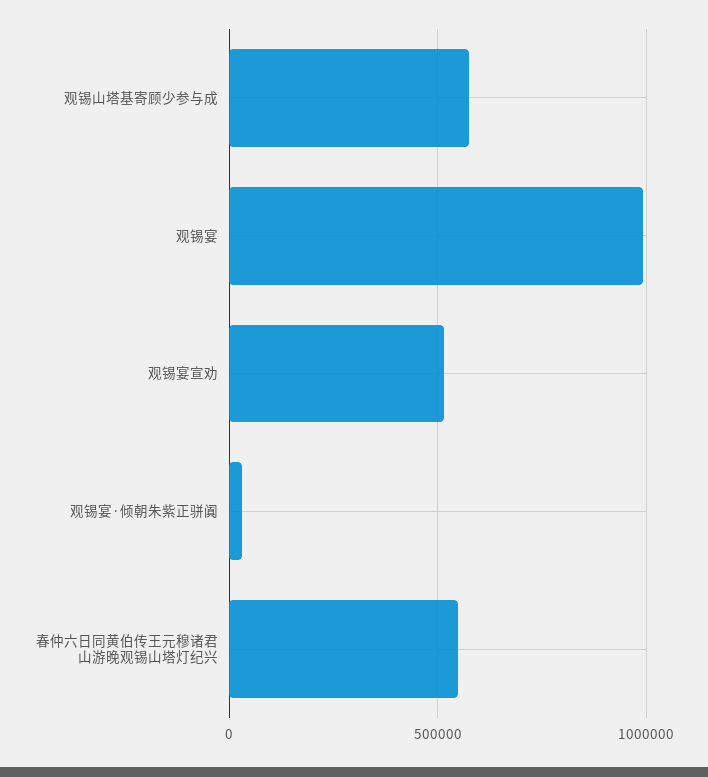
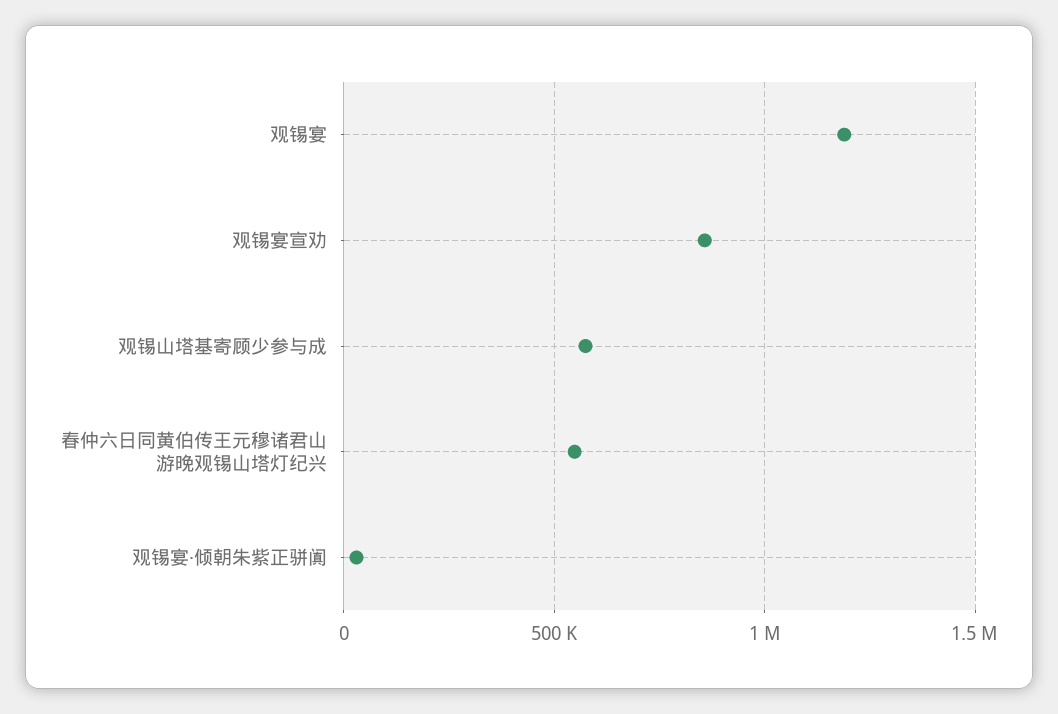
  {
    "观锡山塔基寄顾少参与成": 550000,
-   "观锡宴": 1000000,
+   "观锡宴": 1200000,
-   "观锡宴宣劝": 500000,
+   "观锡宴宣劝": 850000,
    "观锡宴·倾朝朱紫正骈阗": 50000,
    "春仲六日同黄伯传王元穆诸君山游晚观锡山塔灯纪兴": 550000
  }

